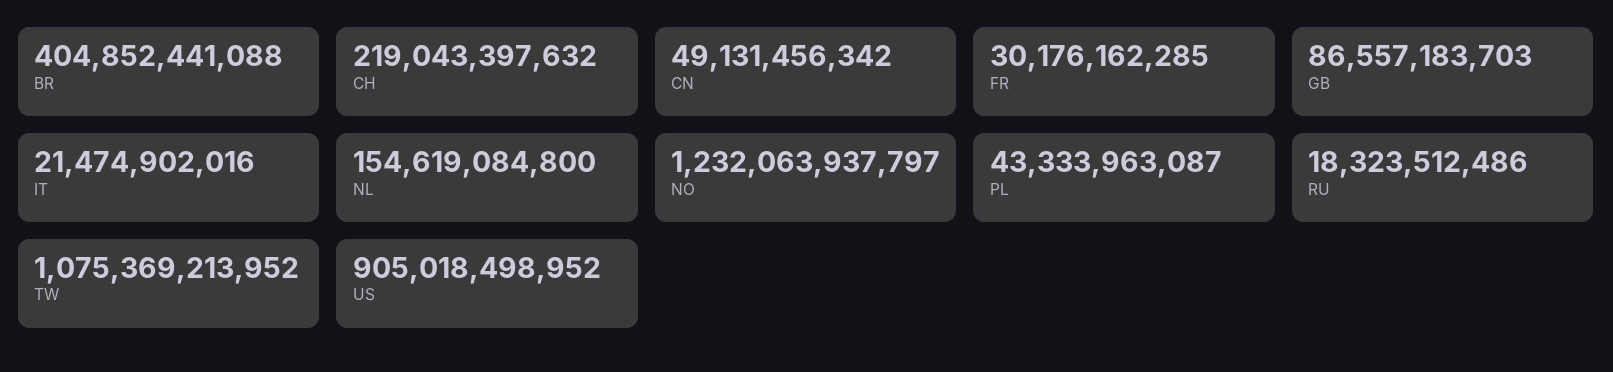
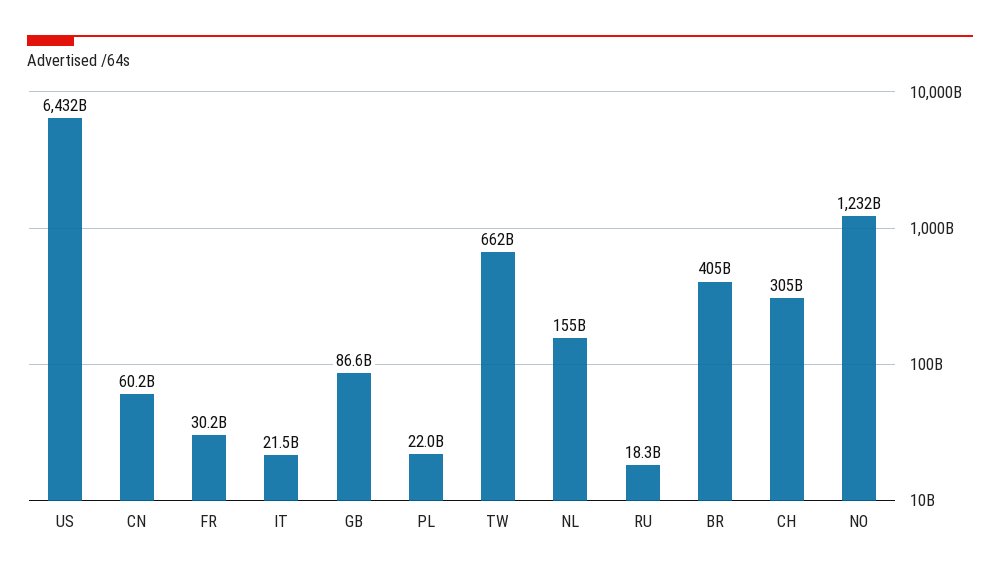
  {
    "BR": 404852441088,
-   "CH": 219043397632,
+   "CH": 305000000000,
-   "CN": 49131456342,
+   "CN": 60200000000,
    "FR": 30176162285,
    "GB": 86557183703,
    "IT": 21474902016,
    "NL": 154619084800,
    "NO": 1232063937797,
-   "PL": 43333963087,
+   "PL": 22000000000,
    "RU": 18323512486,
-   "TW": 1075369213952,
+   "TW": 662000000000,
-   "US": 905018498952
+   "US": 6432000000000
  }

